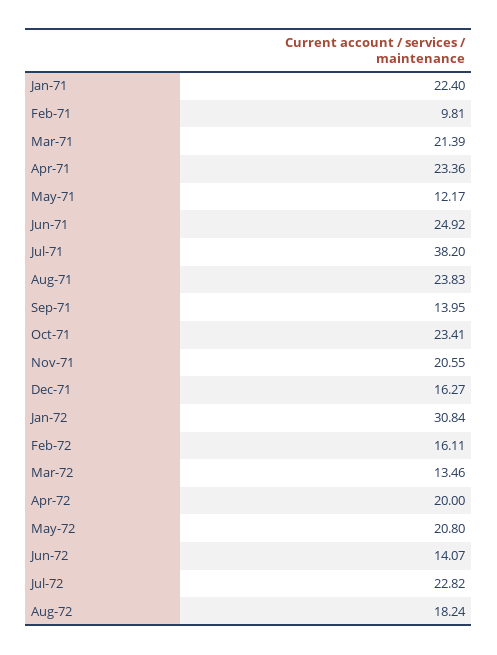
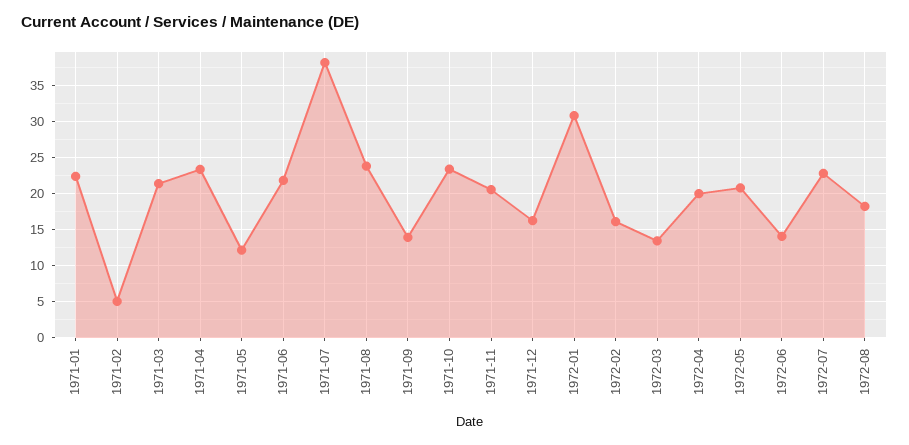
  {
    "Jan-71": 22.4,
-   "Feb-71": 9.81,
+   "Feb-71": 5,
    "Mar-71": 21.39,
    "Apr-71": 23.36,
    "May-71": 12.17,
-   "Jun-71": 24.92,
+   "Jun-71": 22,
    "Jul-71": 38.2,
    "Aug-71": 23.83,
    "Sep-71": 13.95,
    "Oct-71": 23.41,
    "Nov-71": 20.55,
    "Dec-71": 16.27,
    "Jan-72": 30.84,
    "Feb-72": 16.11,
    "Mar-72": 13.46,
    "Apr-72": 20,
    "May-72": 20.8,
    "Jun-72": 14.07,
    "Jul-72": 22.82,
    "Aug-72": 18.24
  }

